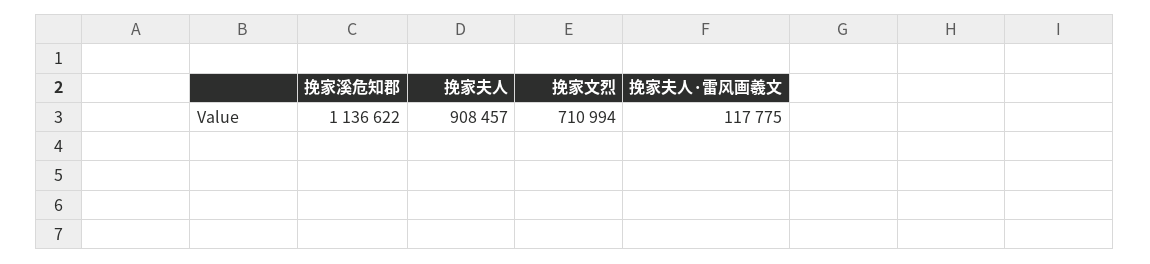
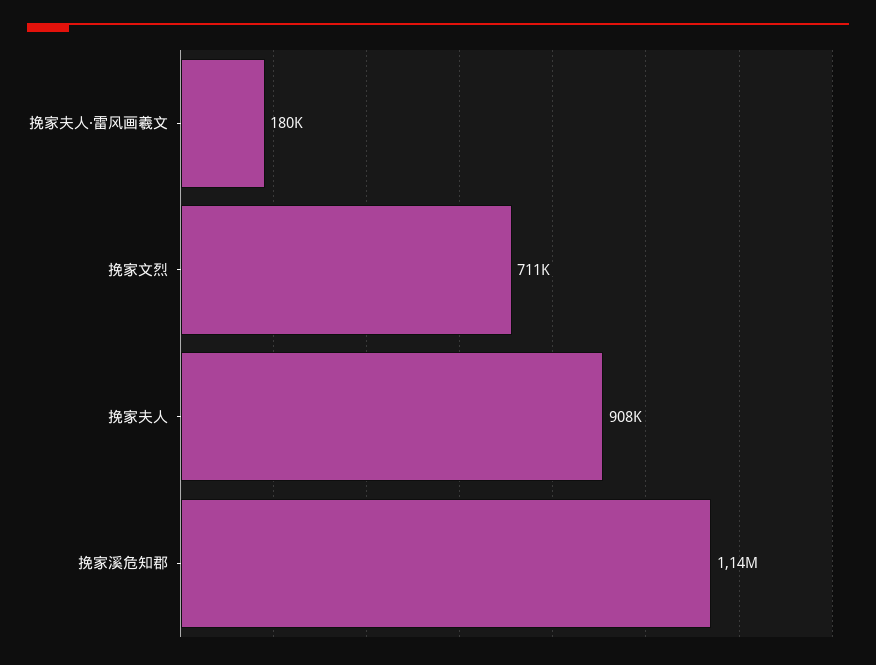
  {
    "挽家溪危知郡": 1136622,
    "挽家夫人": 908457,
    "挽家文烈": 710994,
-   "挽家夫人·雷风画羲文": 117775
+   "挽家夫人·雷风画羲文": 180000
  }

